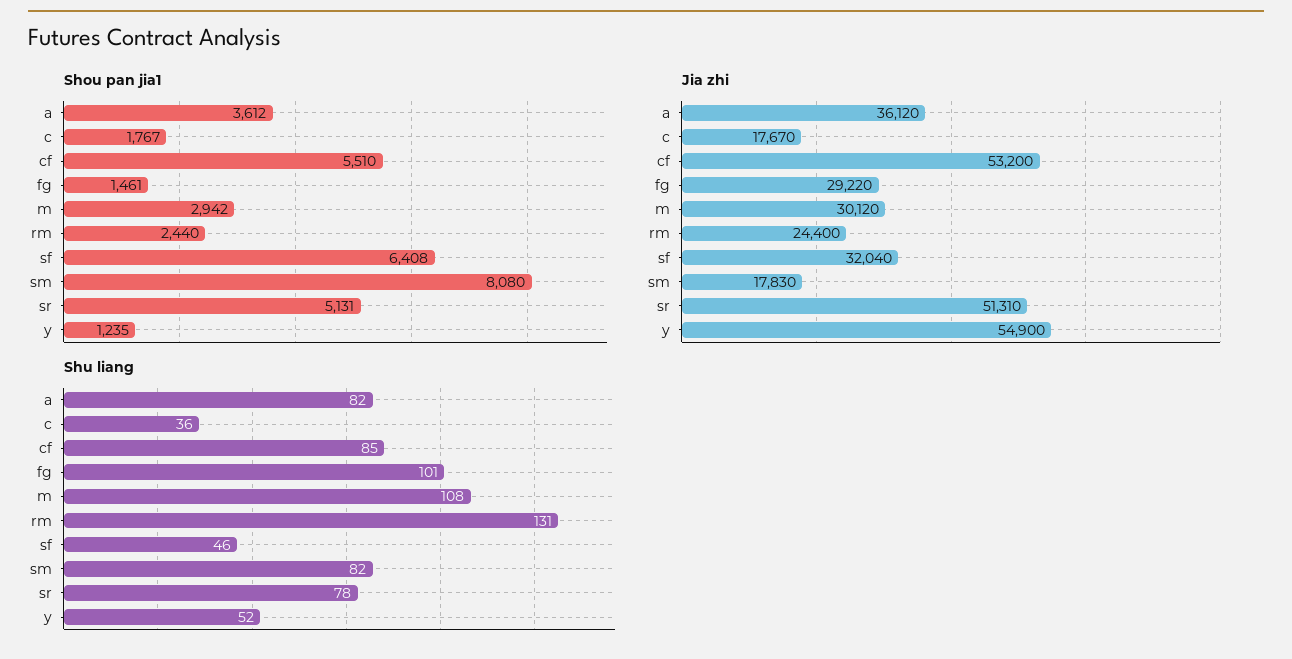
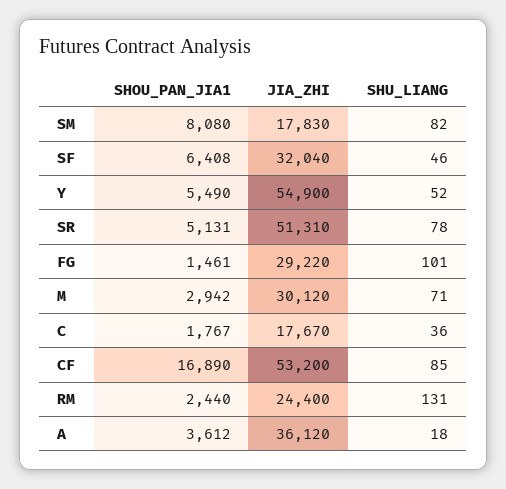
  {
    "Shou pan jia1": {
      "a": 3612,
      "c": 1767,
-     "cf": 5510,
+     "cf": 16890,
      "fg": 1461,
      "m": 2942,
      "rm": 2440,
      "sf": 6408,
      "sm": 8080,
      "sr": 5131,
-     "y": 1235
+     "y": 5490
    },
    "Jia zhi": {
      "a": 36120,
      "c": 17670,
      "cf": 53200,
      "fg": 29220,
      "m": 30120,
      "rm": 24400,
      "sf": 32040,
      "sm": 17830,
      "sr": 51310,
      "y": 54900
    },
    "Shu liang": {
-     "a": 82,
+     "a": 18,
      "c": 36,
      "cf": 85,
      "fg": 101,
-     "m": 108,
+     "m": 71,
      "rm": 131,
      "sf": 46,
      "sm": 82,
      "sr": 78,
      "y": 52
    }
  }

